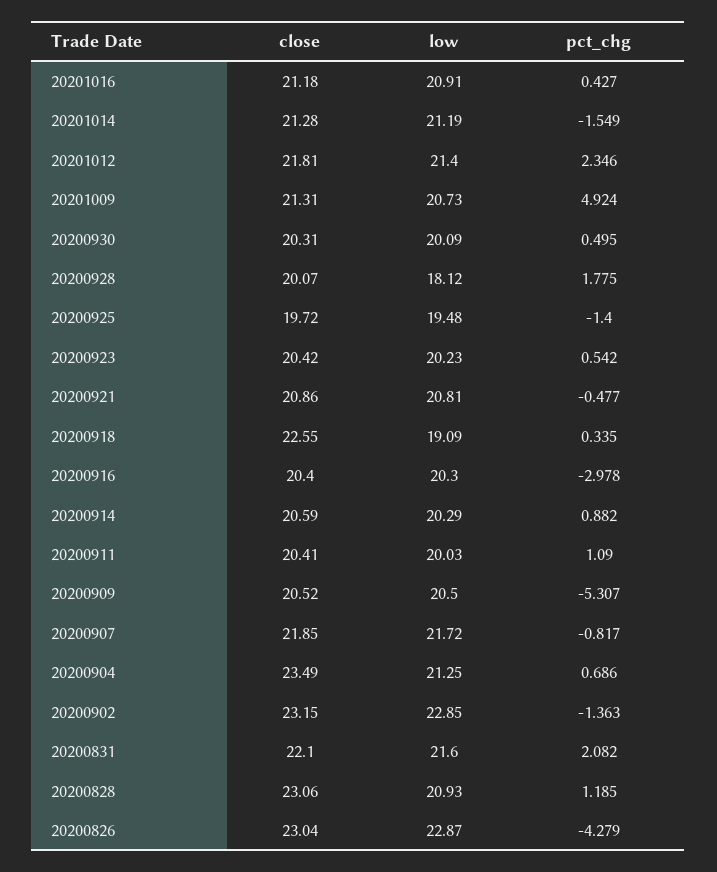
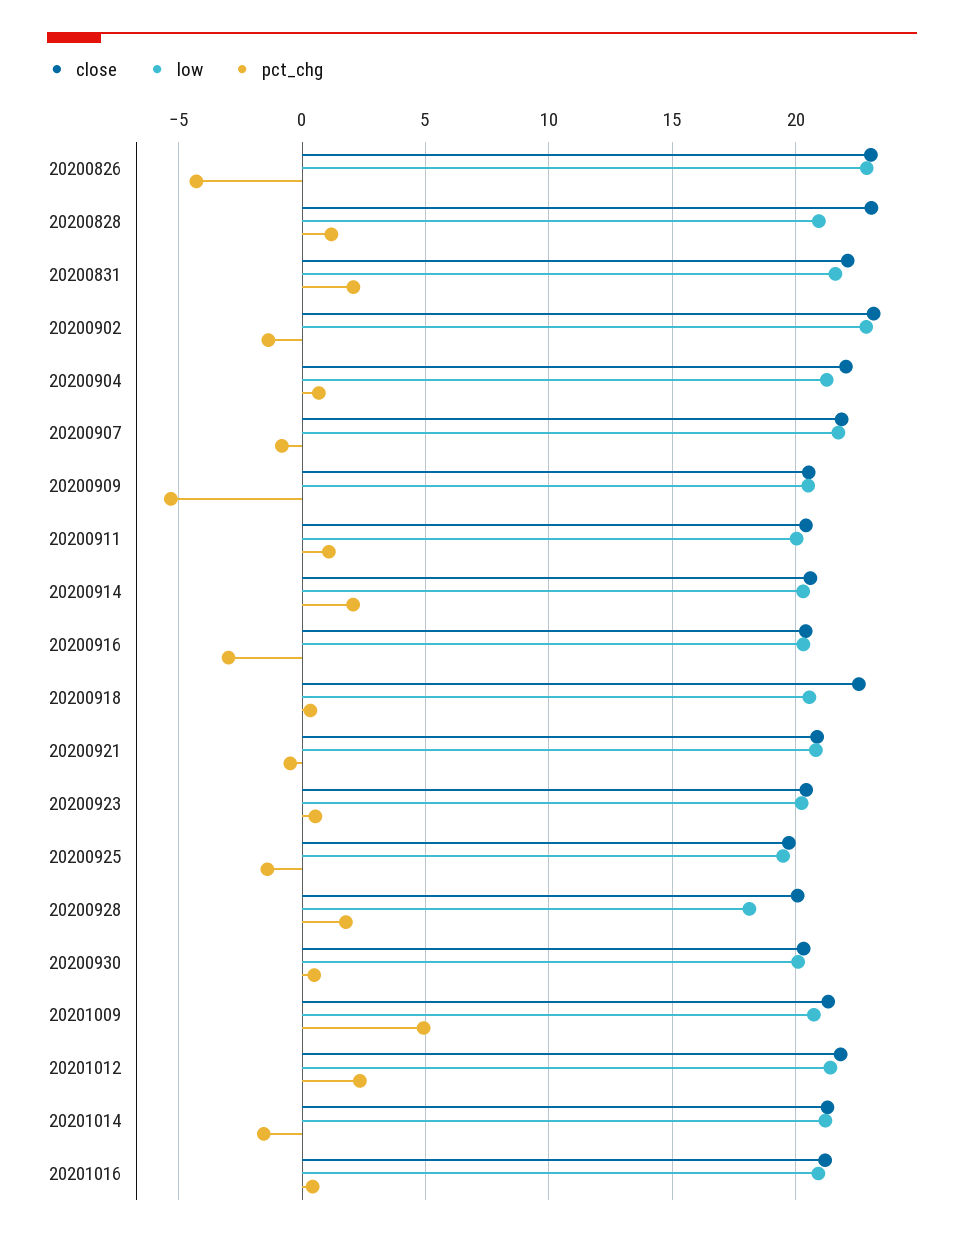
  {
    "close": {
      "20201016": 21.18,
      "20201014": 21.28,
      "20201012": 21.81,
      "20201009": 21.31,
      "20200930": 20.31,
      "20200928": 20.07,
      "20200925": 19.72,
      "20200923": 20.42,
      "20200921": 20.86,
      "20200918": 22.55,
      "20200916": 20.4,
      "20200914": 20.59,
      "20200911": 20.41,
      "20200909": 20.52,
      "20200907": 21.85,
-     "20200904": 23.49,
+     "20200904": 22,
      "20200902": 23.15,
      "20200831": 22.1,
      "20200828": 23.06,
      "20200826": 23.04
    },
    "low": {
      "20201016": 20.91,
      "20201014": 21.19,
      "20201012": 21.4,
      "20201009": 20.73,
      "20200930": 20.09,
      "20200928": 18.12,
      "20200925": 19.48,
      "20200923": 20.23,
      "20200921": 20.81,
-     "20200918": 19.09,
+     "20200918": 20.5,
      "20200916": 20.3,
      "20200914": 20.29,
      "20200911": 20.03,
      "20200909": 20.5,
      "20200907": 21.72,
      "20200904": 21.25,
      "20200902": 22.85,
      "20200831": 21.6,
      "20200828": 20.93,
      "20200826": 22.87
    },
    "pct_chg": {
      "20201016": 0.427,
      "20201014": -1.549,
      "20201012": 2.346,
      "20201009": 4.924,
      "20200930": 0.495,
      "20200928": 1.775,
      "20200925": -1.4,
      "20200923": 0.542,
      "20200921": -0.477,
      "20200918": 0.335,
      "20200916": -2.978,
-     "20200914": 0.882,
+     "20200914": 2,
      "20200911": 1.09,
      "20200909": -5.307,
      "20200907": -0.817,
      "20200904": 0.686,
      "20200902": -1.363,
      "20200831": 2.082,
      "20200828": 1.185,
      "20200826": -4.279
    }
  }

